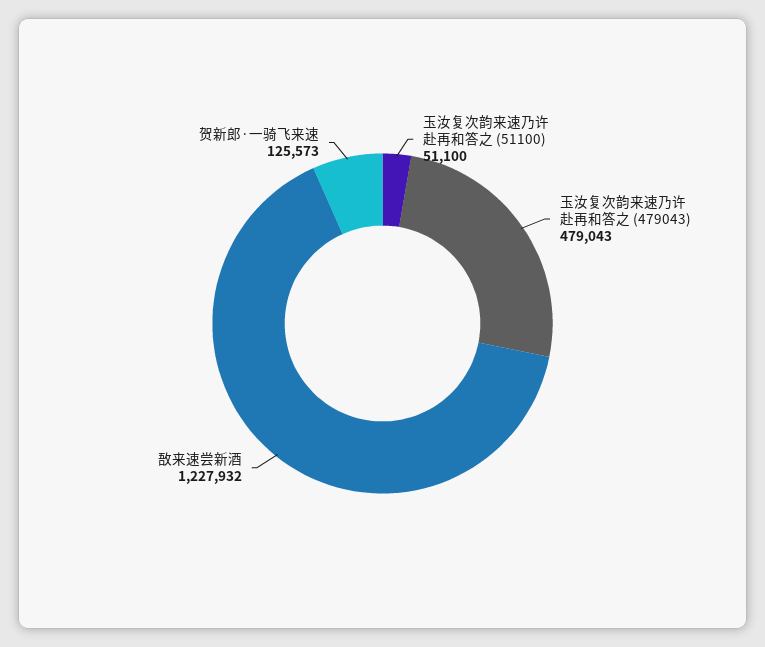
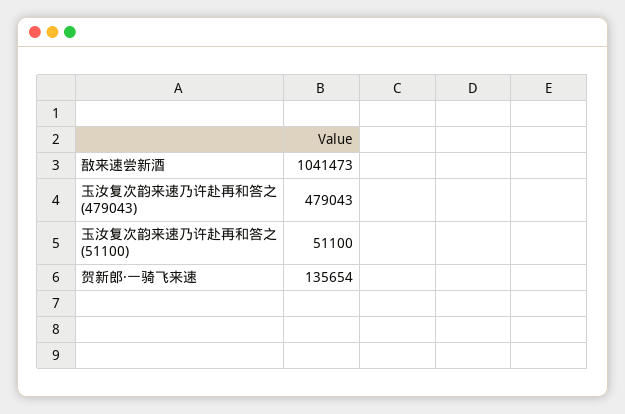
  {
    "玉汝复次韵来速乃许赴再和答之 (51100)": 51100,
    "玉汝复次韵来速乃许赴再和答之 (479043)": 479043,
-   "敔来速尝新酒": 1227932,
+   "敔来速尝新酒": 1041473,
-   "贺新郎·一骑飞来速": 125573
+   "贺新郎·一骑飞来速": 135654
  }

